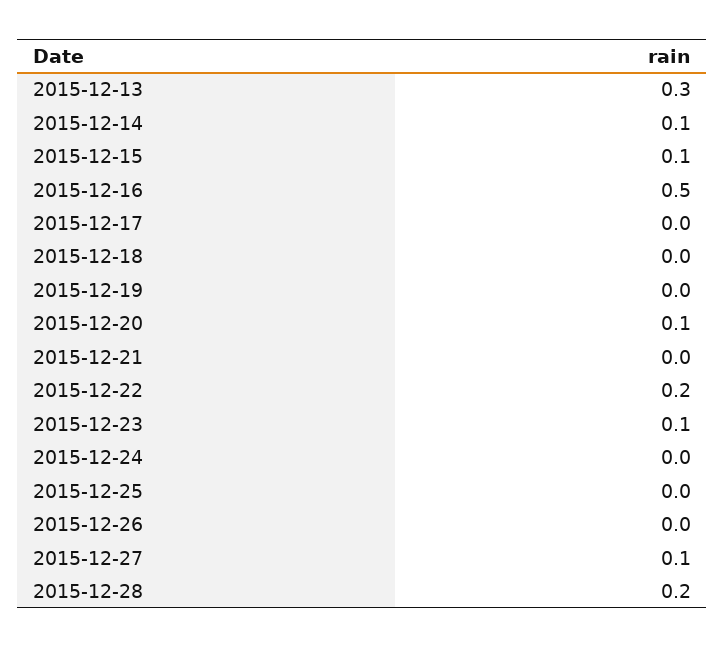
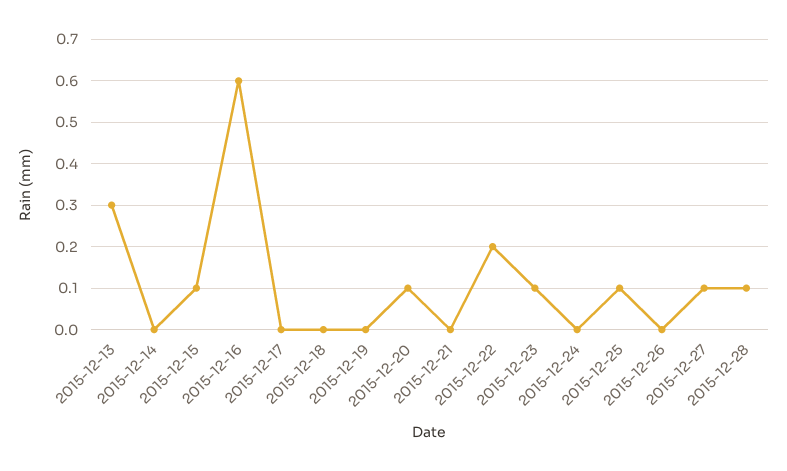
  {
    "2015-12-13": 0.3,
-   "2015-12-14": 0.1,
+   "2015-12-14": 0,
    "2015-12-15": 0.1,
-   "2015-12-16": 0.5,
+   "2015-12-16": 0.6,
    "2015-12-17": 0,
    "2015-12-18": 0,
    "2015-12-19": 0,
    "2015-12-20": 0.1,
    "2015-12-21": 0,
    "2015-12-22": 0.2,
    "2015-12-23": 0.1,
    "2015-12-24": 0,
-   "2015-12-25": 0,
+   "2015-12-25": 0.1,
    "2015-12-26": 0,
    "2015-12-27": 0.1,
-   "2015-12-28": 0.2
+   "2015-12-28": 0.1
  }

